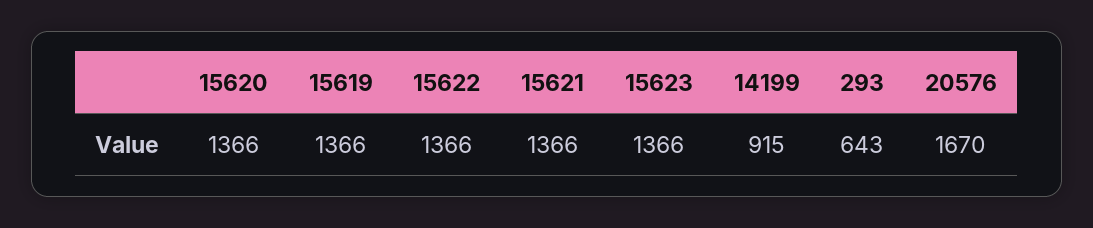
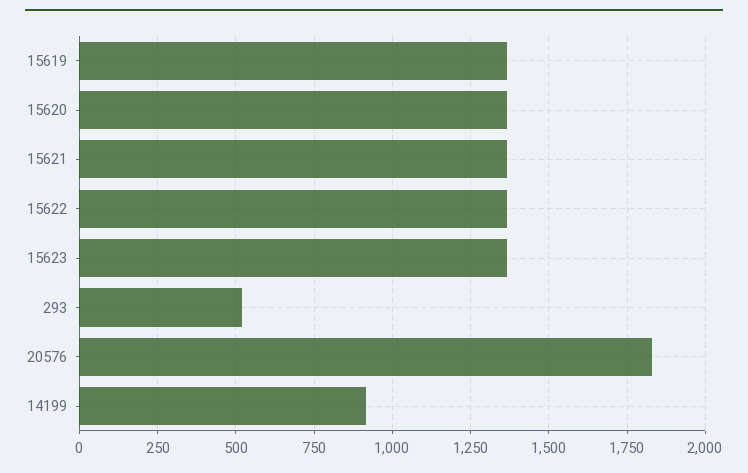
  {
    "15620": 1366,
    "15619": 1366,
    "15622": 1366,
    "15621": 1366,
    "15623": 1366,
    "14199": 915,
-   "293": 643,
+   "293": 525,
-   "20576": 1670
+   "20576": 1825
  }

